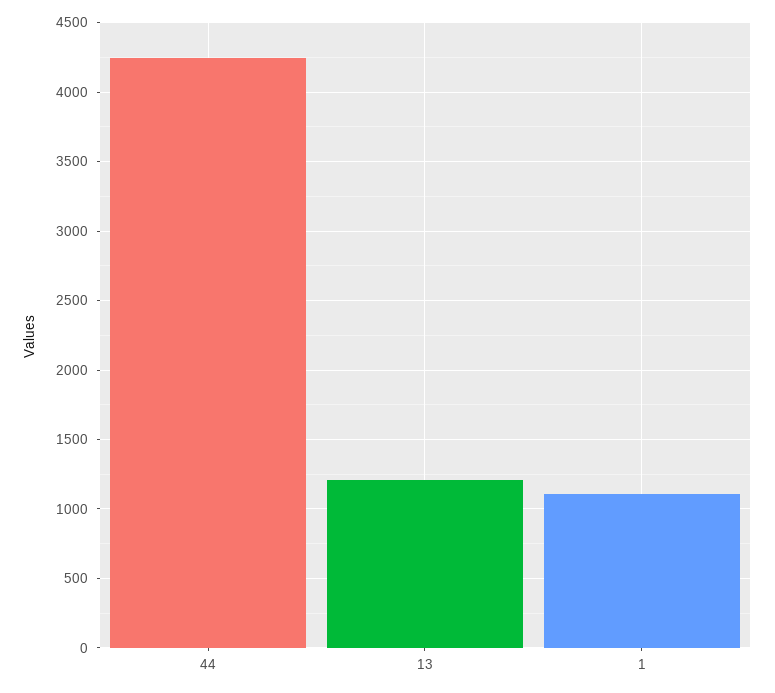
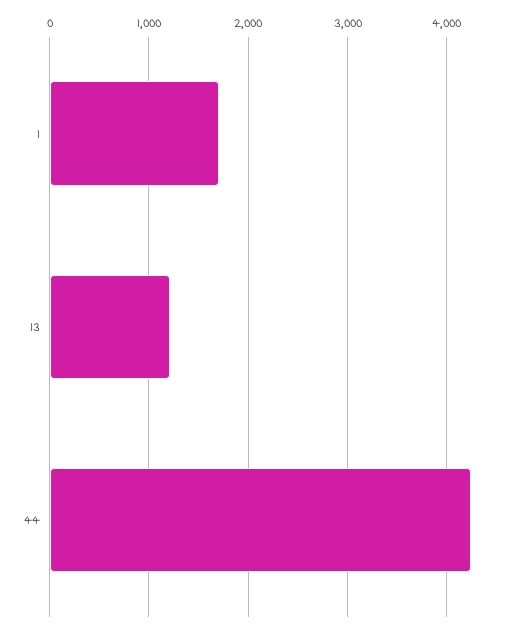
  {
    "44": 4250,
    "13": 1200,
-   "1": 1100
+   "1": 1700
  }

